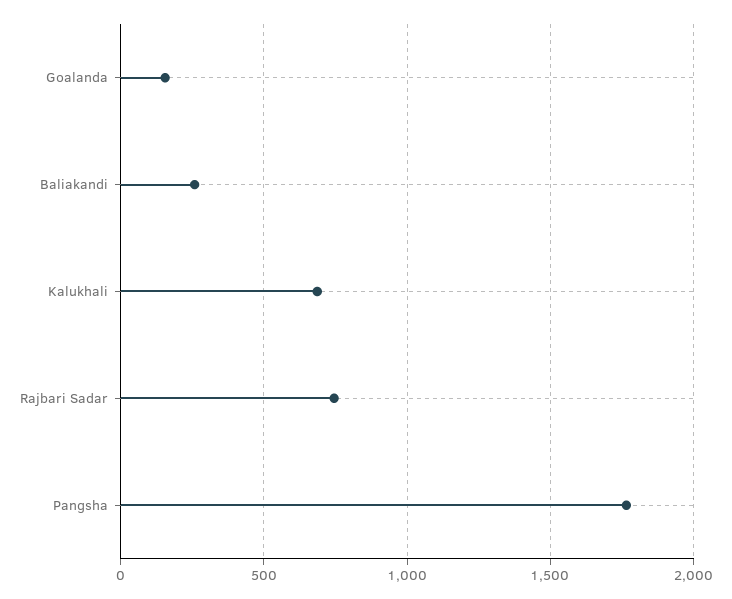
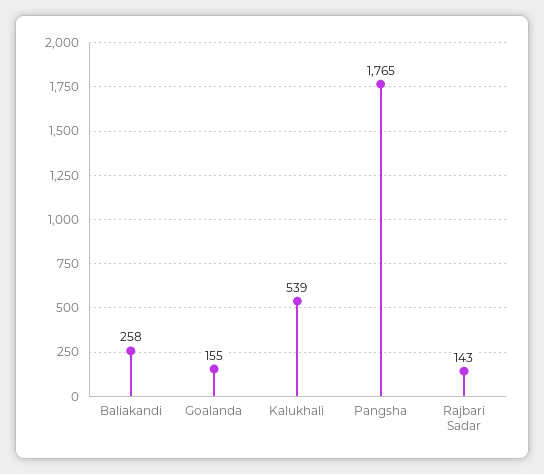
  {
    "Goalanda": 155,
    "Baliakandi": 258,
-   "Kalukhali": 700,
+   "Kalukhali": 539,
-   "Rajbari Sadar": 750,
+   "Rajbari Sadar": 143,
    "Pangsha": 1765
  }

